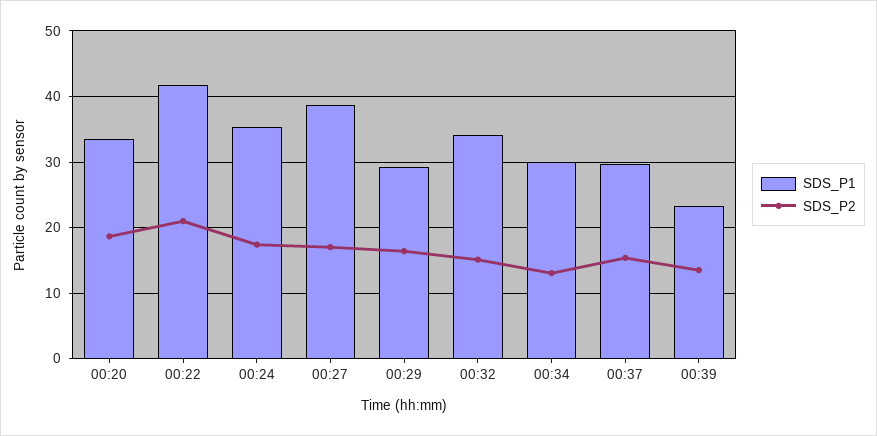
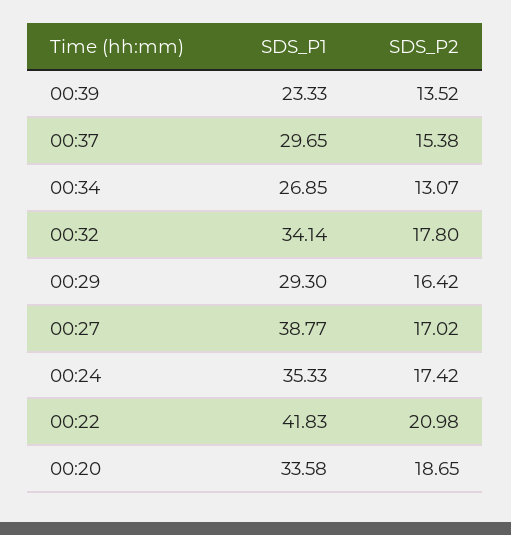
  {
    "SDS_P1": {
      "00:20": 33.58,
      "00:22": 41.83,
      "00:24": 35.33,
      "00:27": 38.77,
      "00:29": 29.3,
      "00:32": 34.14,
-     "00:34": 30,
+     "00:34": 26.85,
      "00:37": 29.65,
      "00:39": 23.33
    },
    "SDS_P2": {
      "00:20": 18.65,
      "00:22": 20.98,
      "00:24": 17.42,
      "00:27": 17.02,
      "00:29": 16.42,
-     "00:32": 15,
+     "00:32": 17.8,
      "00:34": 13.07,
      "00:37": 15.38,
      "00:39": 13.52
    }
  }

